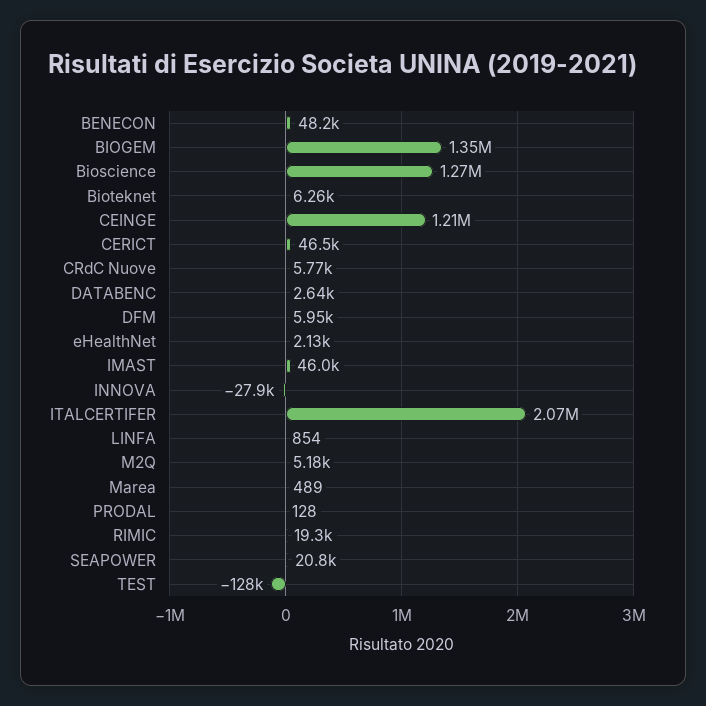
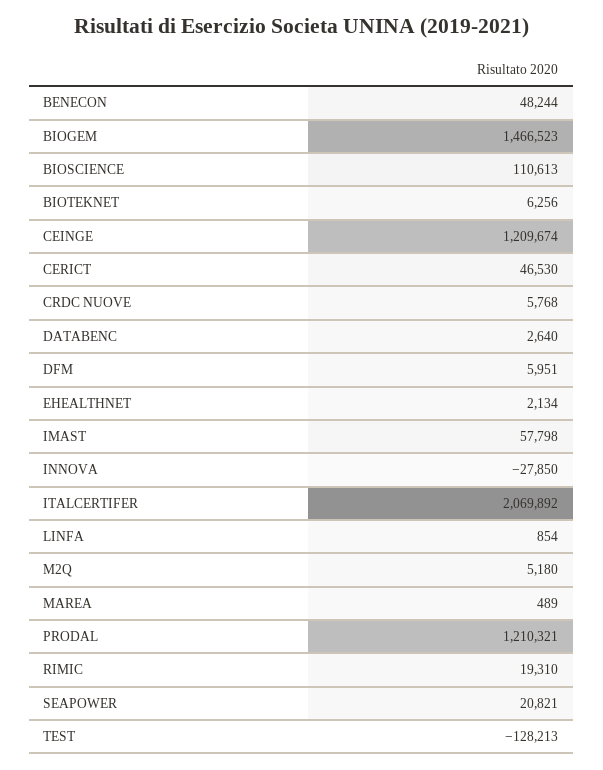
  {
    "BENECON": 48244,
-   "BIOGEM": 1350000,
+   "BIOGEM": 1466523,
-   "Bioscience": 1270000,
+   "Bioscience": 110613,
    "Bioteknet": 6256,
    "CEINGE": 1209674,
    "CERICT": 46530,
    "CRdC Nuove": 5768,
    "DATABENC": 2640,
    "DFM": 5951,
    "eHealthNet": 2134,
-   "IMAST": 46000,
+   "IMAST": 57798,
    "INNOVA": -27850,
    "ITALCERTIFER": 2069892,
    "LINFA": 854,
    "M2Q": 5180,
    "Marea": 489,
-   "PRODAL": 128,
+   "PRODAL": 1210321,
    "RIMIC": 19310,
    "SEAPOWER": 20821,
    "TEST": -128213
  }

